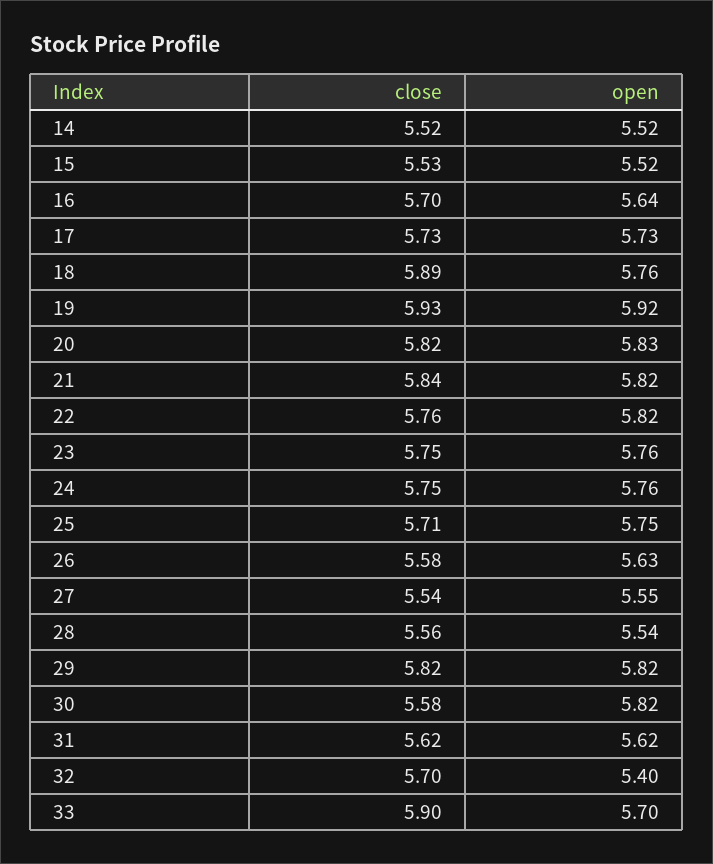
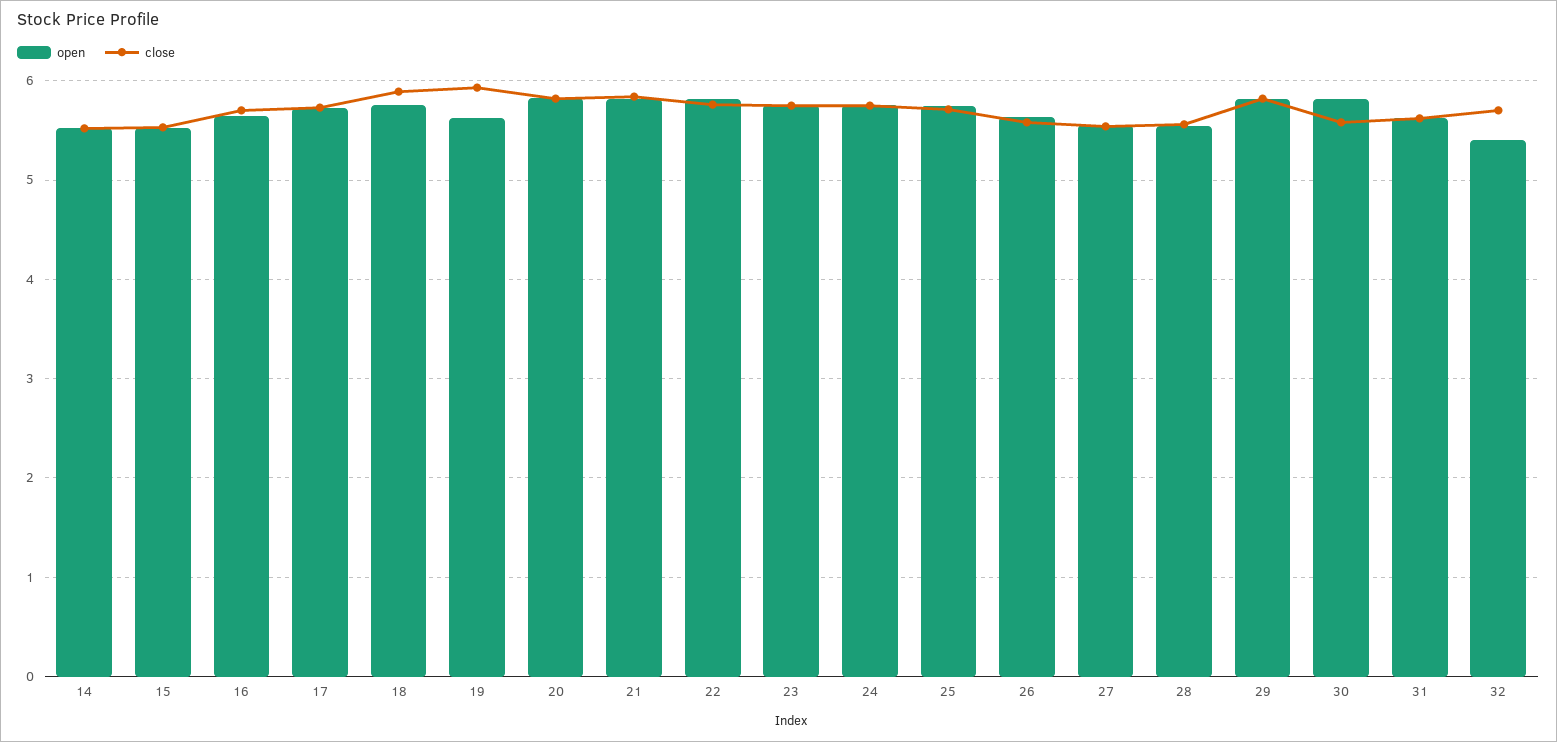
  {
    "close": {
      "14": 5.52,
      "15": 5.53,
      "16": 5.7,
      "17": 5.73,
      "18": 5.89,
      "19": 5.93,
      "20": 5.82,
      "21": 5.84,
      "22": 5.76,
      "23": 5.75,
      "24": 5.75,
      "25": 5.71,
      "26": 5.58,
      "27": 5.54,
      "28": 5.56,
      "29": 5.82,
      "30": 5.58,
      "31": 5.62,
-     "32": 5.7,
+     "32": 5.7
-     "33": 5.9
    },
    "open": {
      "14": 5.52,
      "15": 5.52,
      "16": 5.64,
      "17": 5.73,
      "18": 5.76,
-     "19": 5.92,
+     "19": 5.6,
      "20": 5.83,
      "21": 5.82,
      "22": 5.82,
      "23": 5.76,
      "24": 5.76,
      "25": 5.75,
      "26": 5.63,
      "27": 5.55,
      "28": 5.54,
      "29": 5.82,
      "30": 5.82,
      "31": 5.62,
-     "32": 5.4,
+     "32": 5.4
-     "33": 5.7
    }
  }

